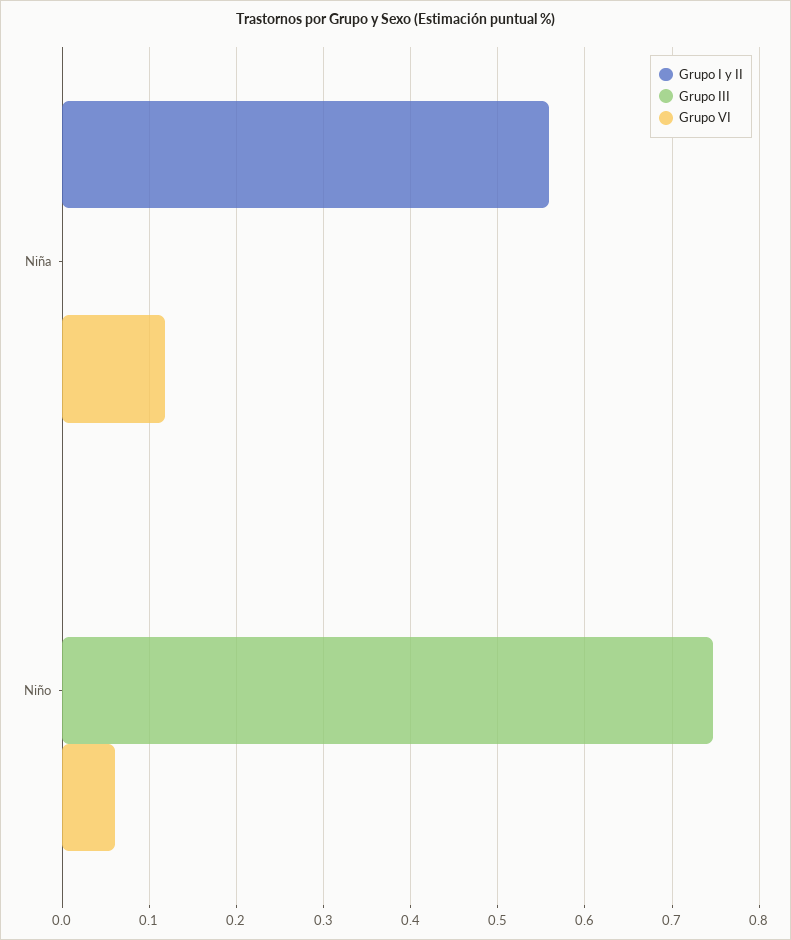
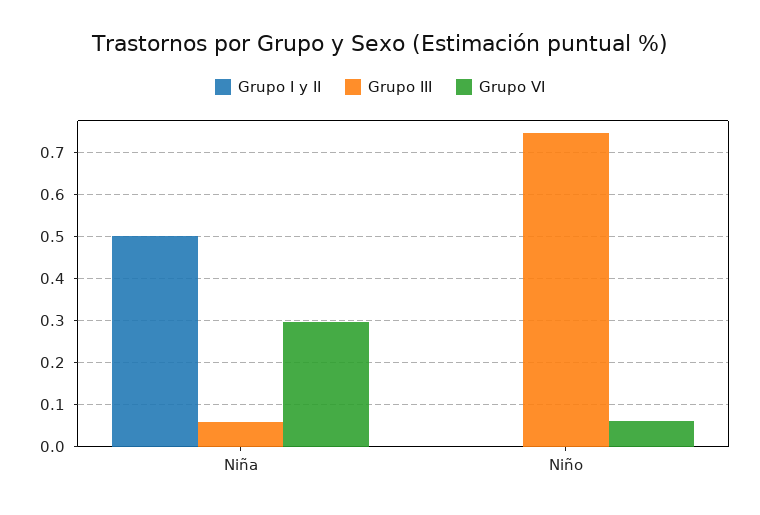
  {
    "Grupo I y II": {
-     "Niña": 0.56,
+     "Niña": 0.5,
      "Niño": 0
    },
    "Grupo III": {
-     "Niña": 0,
+     "Niña": 0.06,
      "Niño": 0.75
    },
    "Grupo VI": {
-     "Niña": 0.12,
+     "Niña": 0.3,
      "Niño": 0.06
    }
  }

